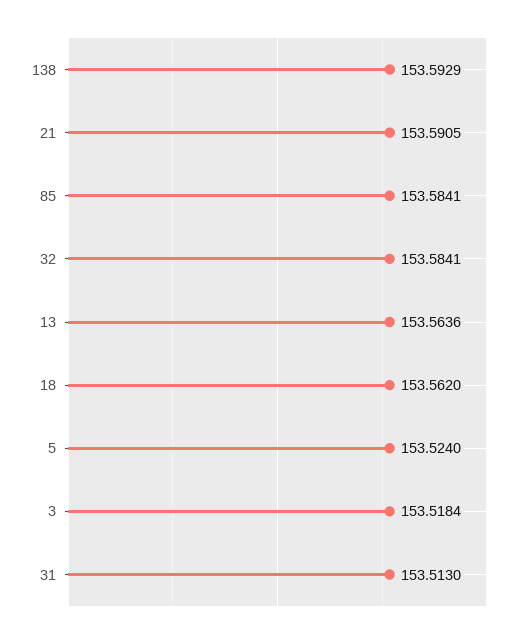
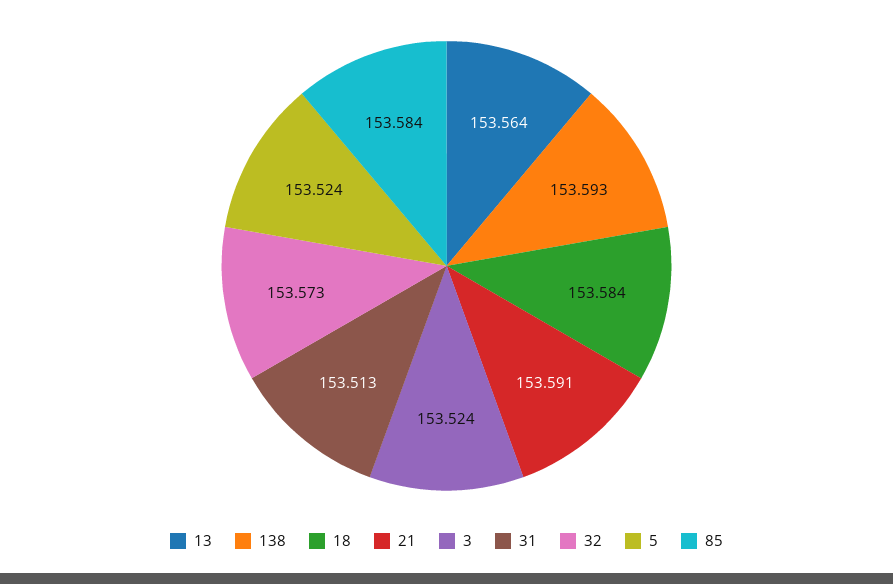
  {
    "138": 153.5929,
    "21": 153.5905,
    "85": 153.5841,
-   "32": 153.5841,
+   "32": 153.573,
    "13": 153.5636,
-   "18": 153.562,
+   "18": 153.584,
    "5": 153.524,
-   "3": 153.5184,
+   "3": 153.524,
    "31": 153.513
  }

